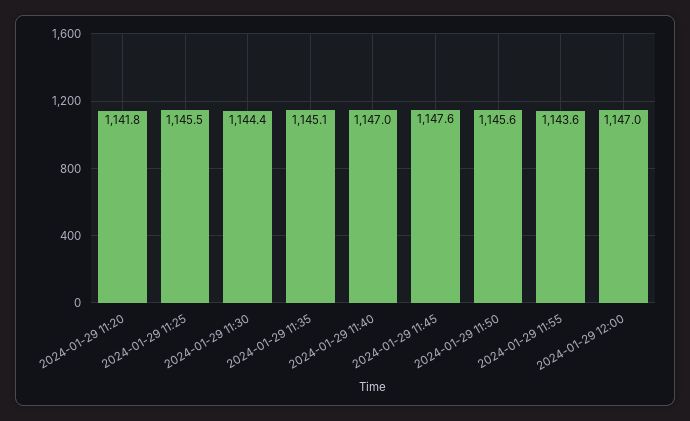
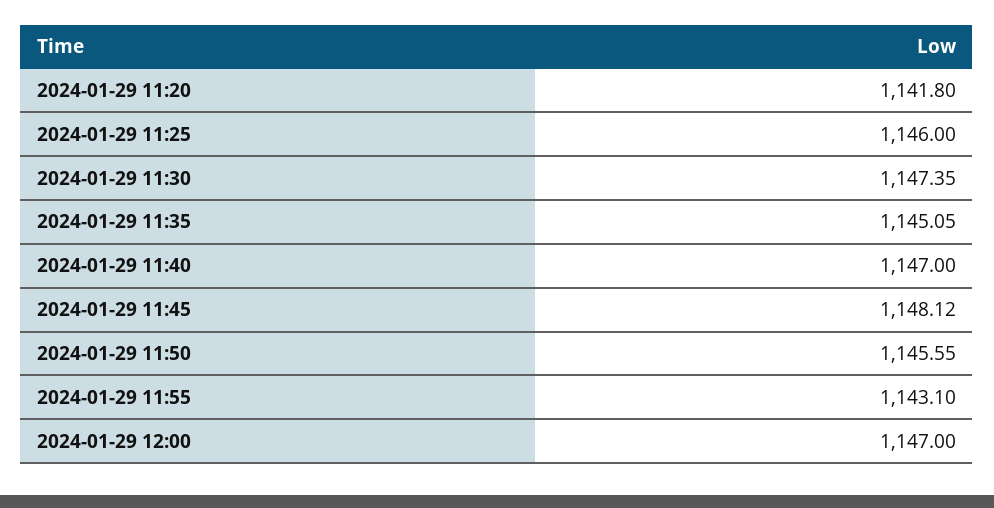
  {
    "2024-01-29 11:20": 1141.8,
-   "2024-01-29 11:25": 1145.5,
+   "2024-01-29 11:25": 1146,
-   "2024-01-29 11:30": 1144.4,
+   "2024-01-29 11:30": 1147.35,
    "2024-01-29 11:35": 1145.05,
    "2024-01-29 11:40": 1147,
-   "2024-01-29 11:45": 1147.6,
+   "2024-01-29 11:45": 1148.12,
    "2024-01-29 11:50": 1145.55,
-   "2024-01-29 11:55": 1143.6,
+   "2024-01-29 11:55": 1143.1,
    "2024-01-29 12:00": 1147
  }

